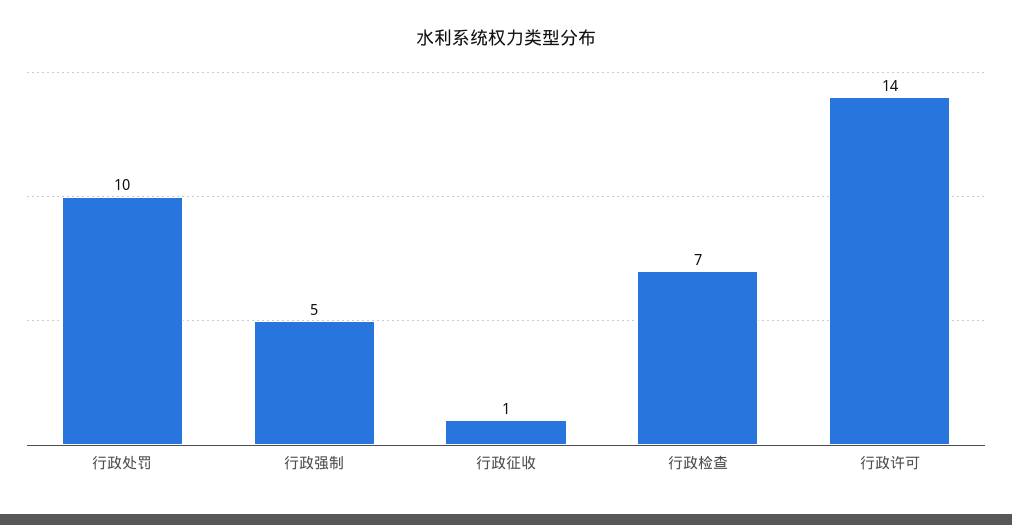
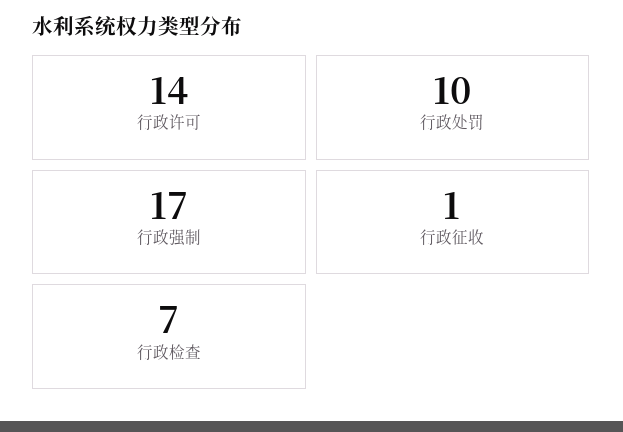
  {
    "行政处罚": 10,
-   "行政强制": 5,
+   "行政强制": 17,
    "行政征收": 1,
    "行政检查": 7,
    "行政许可": 14
  }

